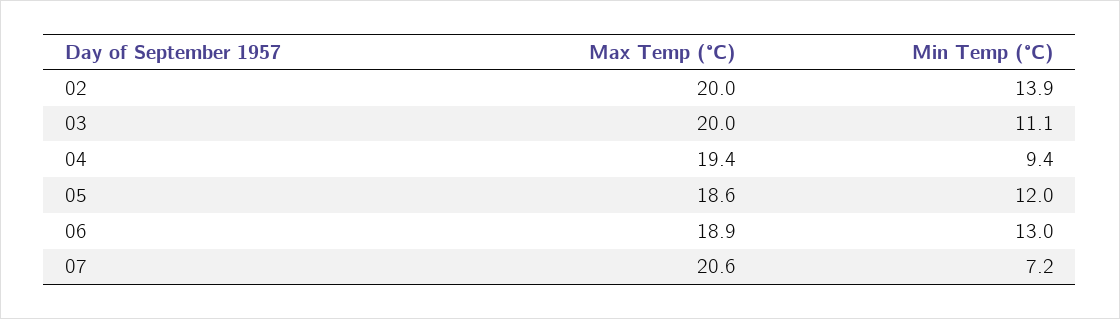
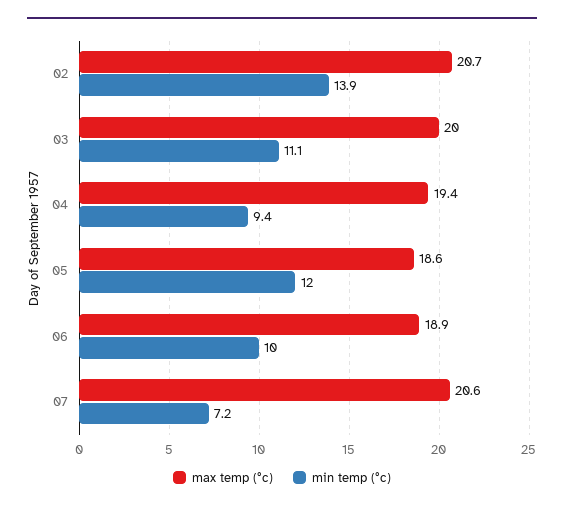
  {
    "Max Temp (°C)": {
-     "02": 20,
+     "02": 20.7,
      "03": 20,
      "04": 19.4,
      "05": 18.6,
      "06": 18.9,
      "07": 20.6
    },
    "Min Temp (°C)": {
      "02": 13.9,
      "03": 11.1,
      "04": 9.4,
      "05": 12,
-     "06": 13,
+     "06": 10,
      "07": 7.2
    }
  }

